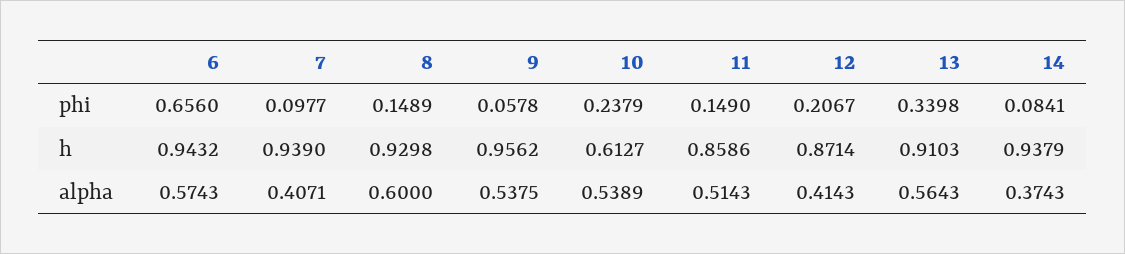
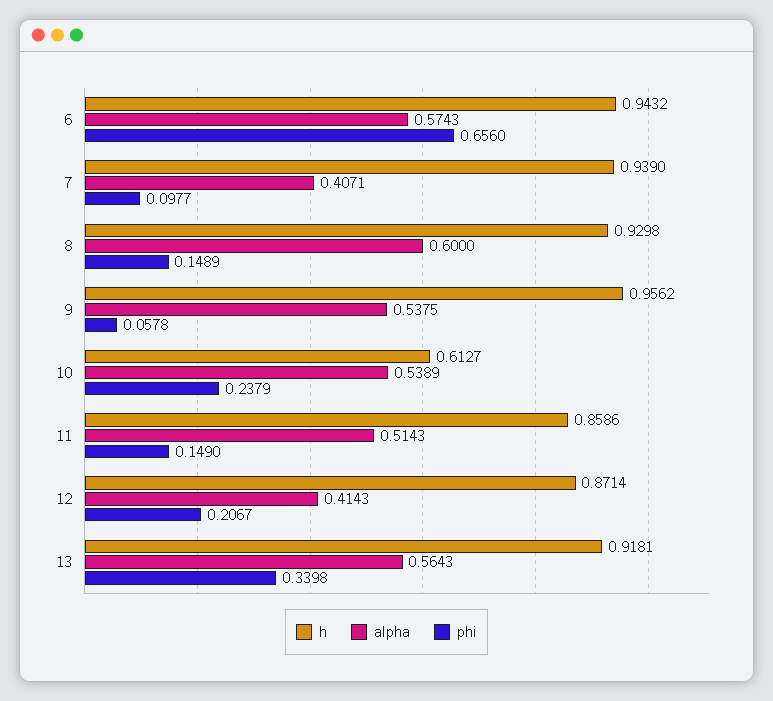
  {
    "phi": {
      "6": 0.656,
      "7": 0.0977,
      "8": 0.1489,
      "9": 0.0578,
      "10": 0.2379,
      "11": 0.149,
      "12": 0.2067,
-     "13": 0.3398,
+     "13": 0.3398
-     "14": 0.0841
    },
    "h": {
      "6": 0.9432,
      "7": 0.939,
      "8": 0.9298,
      "9": 0.9562,
      "10": 0.6127,
      "11": 0.8586,
      "12": 0.8714,
-     "13": 0.9103,
+     "13": 0.9181
-     "14": 0.9379
    },
    "alpha": {
      "6": 0.5743,
      "7": 0.4071,
      "8": 0.6,
      "9": 0.5375,
      "10": 0.5389,
      "11": 0.5143,
      "12": 0.4143,
-     "13": 0.5643,
+     "13": 0.5643
-     "14": 0.3743
    }
  }

